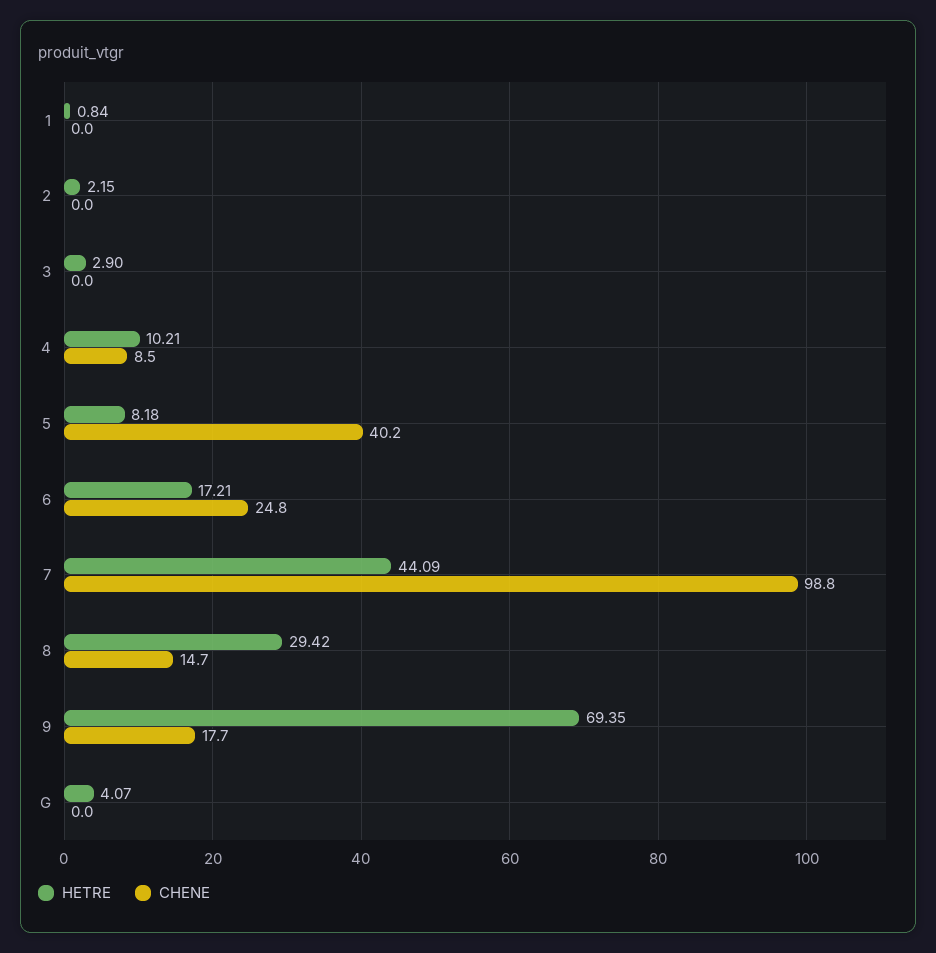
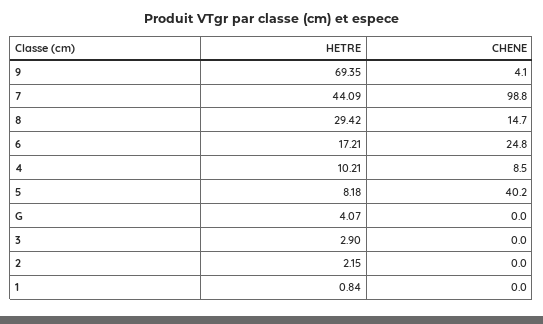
  {
    "HETRE": {
      "1": 0.84,
      "2": 2.15,
      "3": 2.9,
      "4": 10.21,
      "5": 8.18,
      "6": 17.21,
      "7": 44.09,
      "8": 29.42,
      "9": 69.35,
      "G": 4.07
    },
    "CHENE": {
      "1": 0,
      "2": 0,
      "3": 0,
      "4": 8.5,
      "5": 40.2,
      "6": 24.8,
      "7": 98.8,
      "8": 14.7,
-     "9": 17.7,
+     "9": 4.1,
      "G": 0
    }
  }

